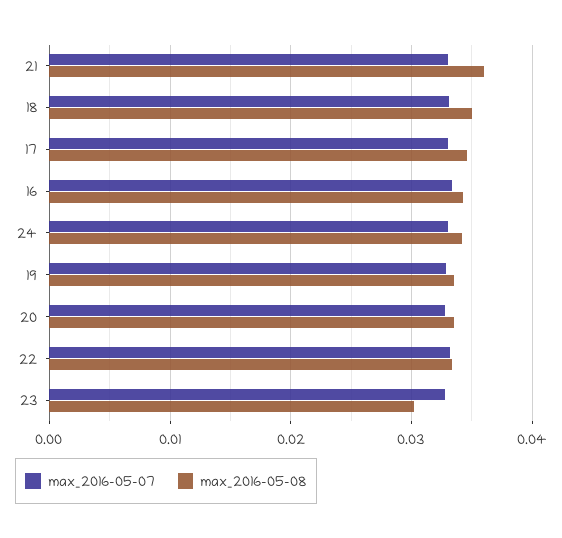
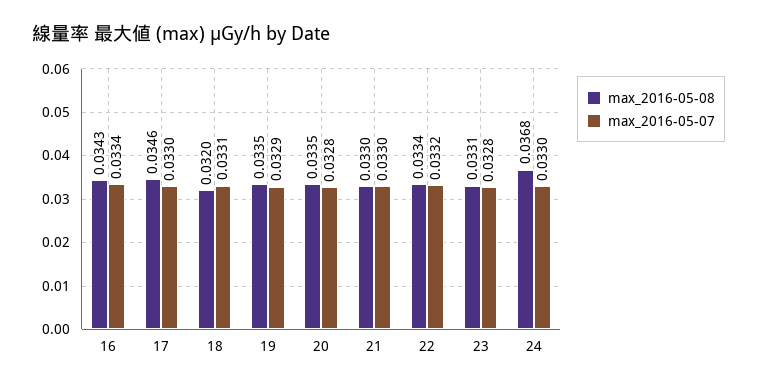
  {
    "max_2016-05-07": {
      "21": 0.033,
      "18": 0.0331,
      "17": 0.033,
      "16": 0.0334,
      "24": 0.033,
      "19": 0.0329,
      "20": 0.0328,
      "22": 0.0332,
      "23": 0.0328
    },
    "max_2016-05-08": {
-     "21": 0.036,
+     "21": 0.033,
-     "18": 0.035,
+     "18": 0.032,
      "17": 0.0346,
      "16": 0.0343,
-     "24": 0.034,
+     "24": 0.0368,
      "19": 0.0335,
      "20": 0.0335,
      "22": 0.0334,
-     "23": 0.03
+     "23": 0.0331
    }
  }

